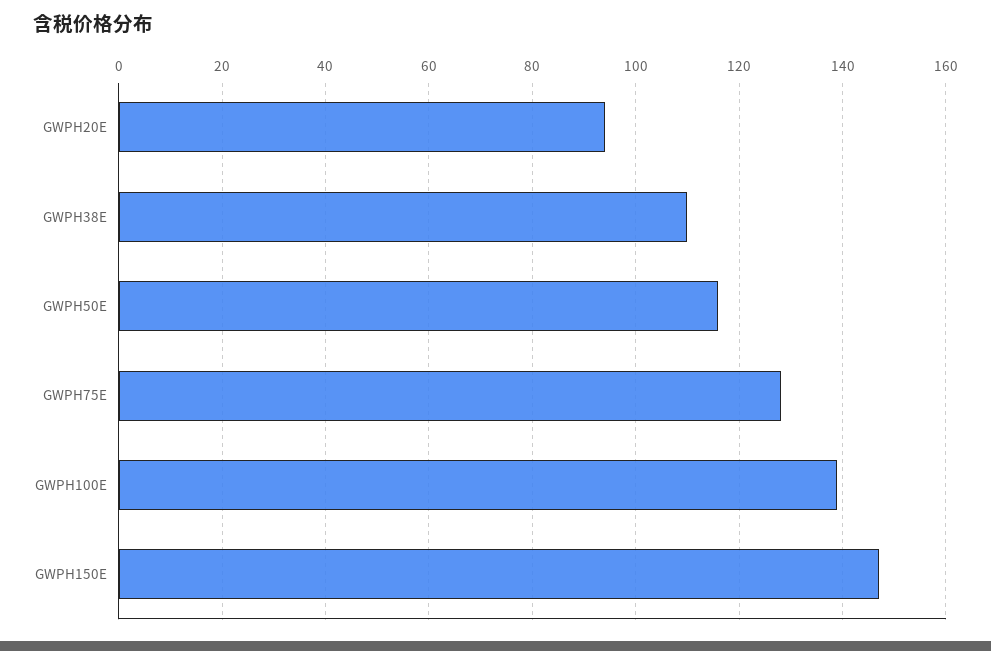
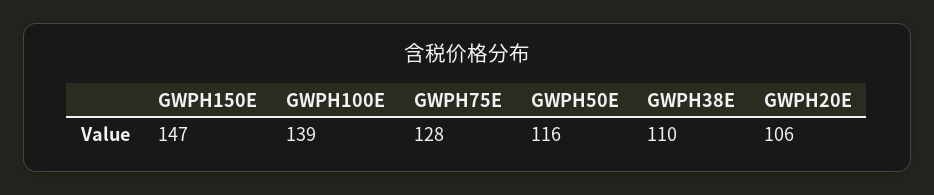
  {
-   "GWPH20E": 95,
+   "GWPH20E": 106,
    "GWPH38E": 110,
    "GWPH50E": 116,
    "GWPH75E": 128,
    "GWPH100E": 139,
    "GWPH150E": 147
  }

